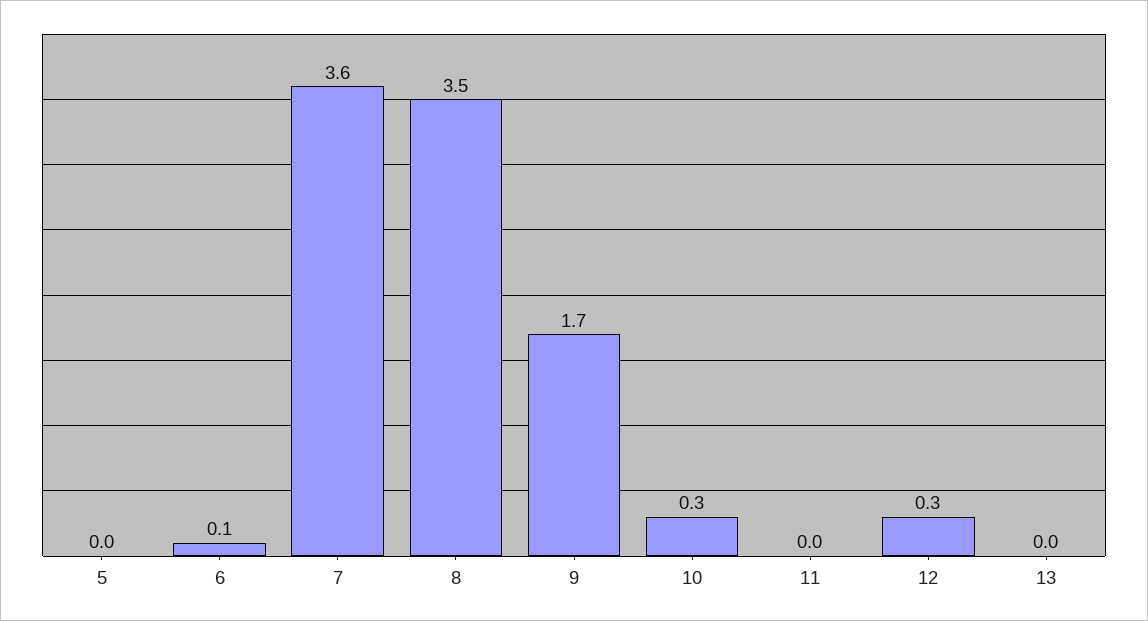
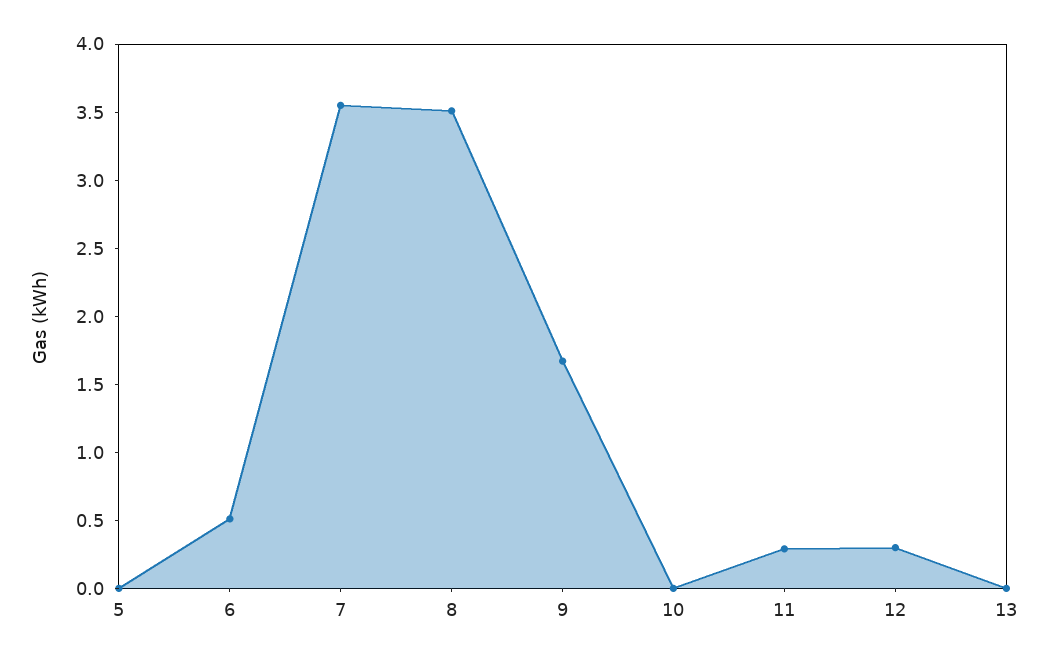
  {
    "5": 0,
-   "6": 0.1,
+   "6": 0.5,
    "7": 3.6,
    "8": 3.5,
    "9": 1.7,
-   "10": 0.3,
+   "10": 0,
-   "11": 0,
+   "11": 0.3,
    "12": 0.3,
    "13": 0
  }

